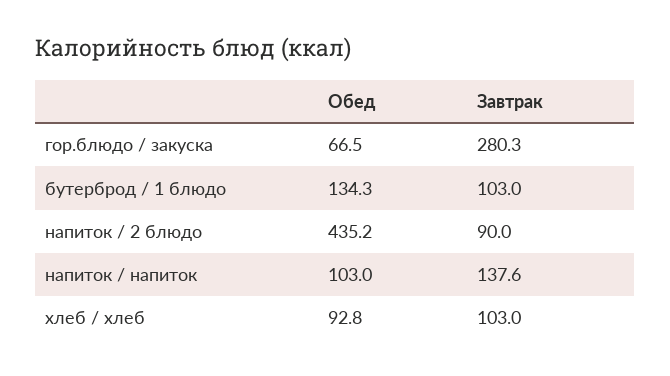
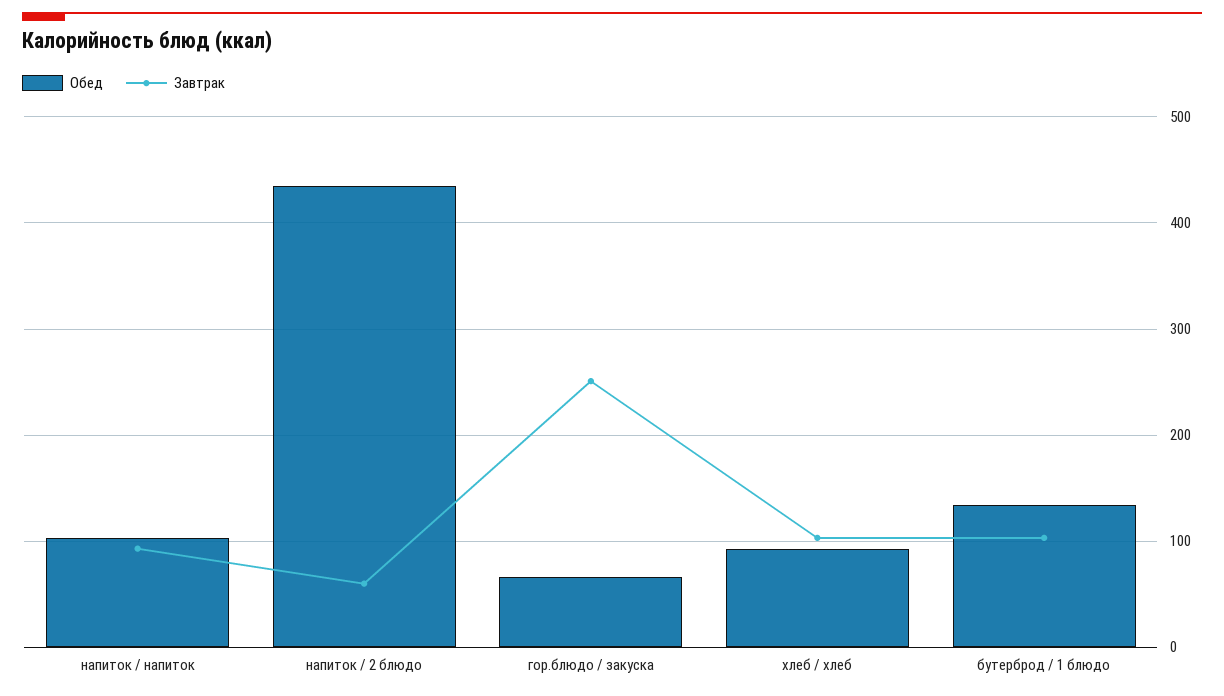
  {
    "Обед": {
      "гор.блюдо / закуска": 66.5,
      "бутерброд / 1 блюдо": 134.3,
      "напиток / 2 блюдо": 435.2,
      "напиток / напиток": 103,
      "хлеб / хлеб": 92.8
    },
    "Завтрак": {
-     "гор.блюдо / закуска": 280.3,
+     "гор.блюдо / закуска": 250,
      "бутерброд / 1 блюдо": 103,
-     "напиток / 2 блюдо": 90,
+     "напиток / 2 блюдо": 60,
-     "напиток / напиток": 137.6,
+     "напиток / напиток": 90,
      "хлеб / хлеб": 103
    }
  }

